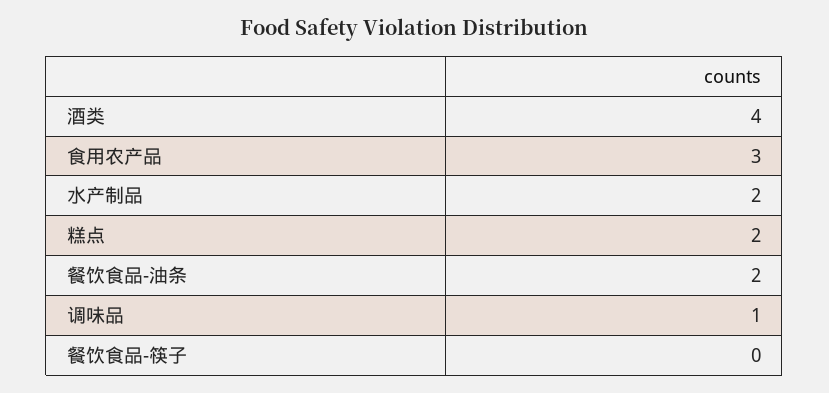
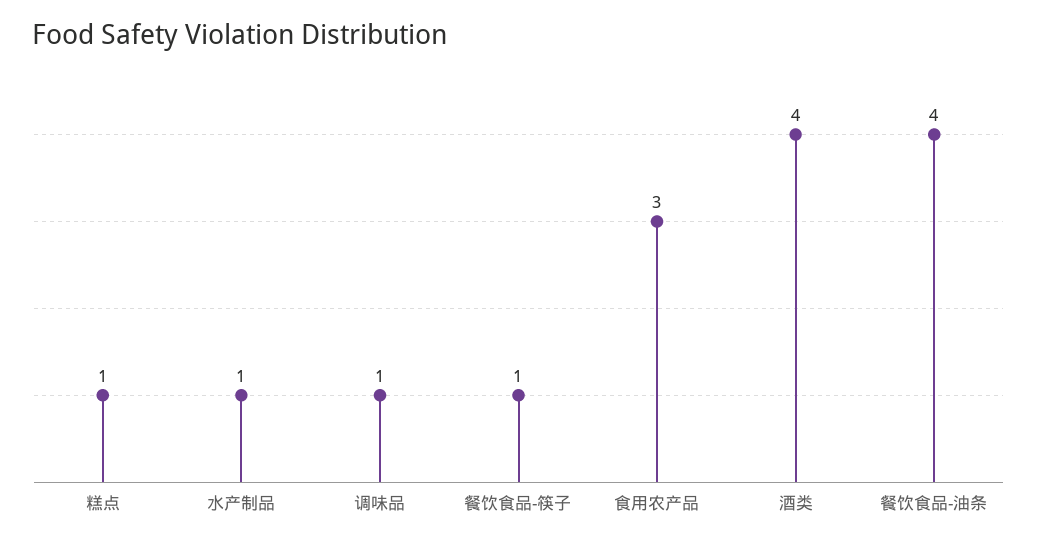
  {
    "酒类": 4,
    "食用农产品": 3,
-   "水产制品": 2,
+   "水产制品": 1,
-   "糕点": 2,
+   "糕点": 1,
-   "餐饮食品-油条": 2,
+   "餐饮食品-油条": 4,
    "调味品": 1,
-   "餐饮食品-筷子": 0
+   "餐饮食品-筷子": 1
  }

